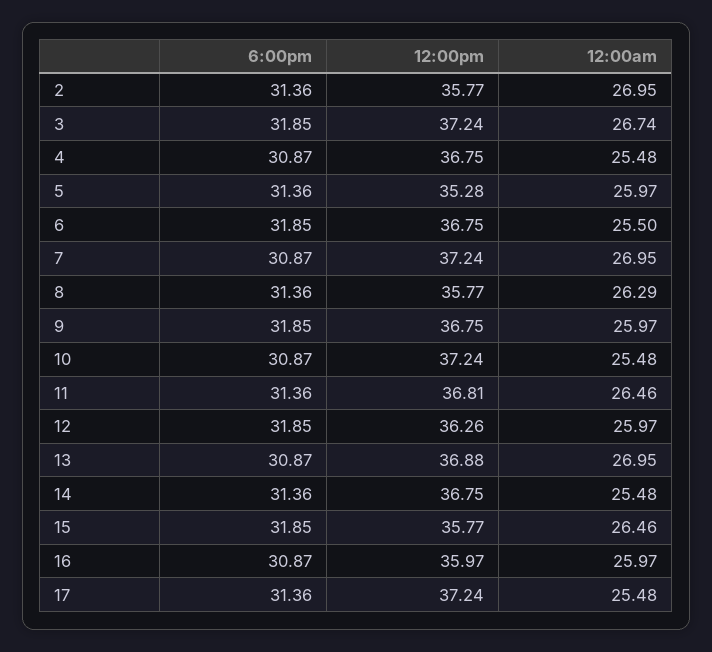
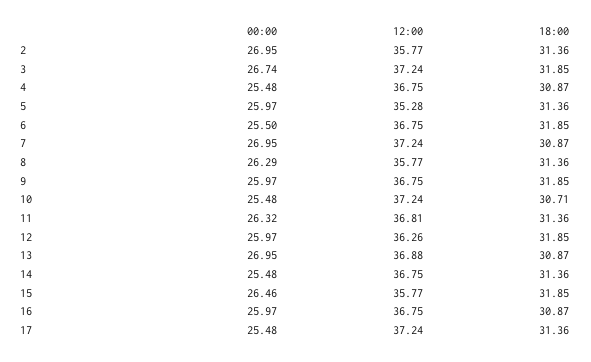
  {
    "6:00pm": {
      "2": 31.36,
      "3": 31.85,
      "4": 30.87,
      "5": 31.36,
      "6": 31.85,
      "7": 30.87,
      "8": 31.36,
      "9": 31.85,
-     "10": 30.87,
+     "10": 30.71,
      "11": 31.36,
      "12": 31.85,
      "13": 30.87,
      "14": 31.36,
      "15": 31.85,
      "16": 30.87,
      "17": 31.36
    },
    "12:00pm": {
      "2": 35.77,
      "3": 37.24,
      "4": 36.75,
      "5": 35.28,
      "6": 36.75,
      "7": 37.24,
      "8": 35.77,
      "9": 36.75,
      "10": 37.24,
      "11": 36.81,
      "12": 36.26,
      "13": 36.88,
      "14": 36.75,
      "15": 35.77,
-     "16": 35.97,
+     "16": 36.75,
      "17": 37.24
    },
    "12:00am": {
      "2": 26.95,
      "3": 26.74,
      "4": 25.48,
      "5": 25.97,
      "6": 25.5,
      "7": 26.95,
      "8": 26.29,
      "9": 25.97,
      "10": 25.48,
-     "11": 26.46,
+     "11": 26.32,
      "12": 25.97,
      "13": 26.95,
      "14": 25.48,
      "15": 26.46,
      "16": 25.97,
      "17": 25.48
    }
  }

